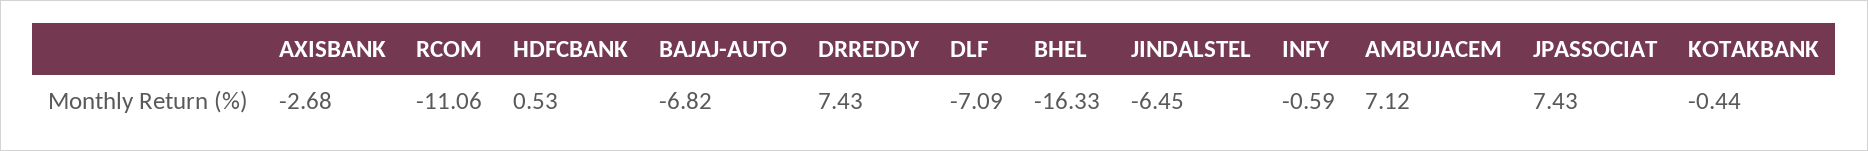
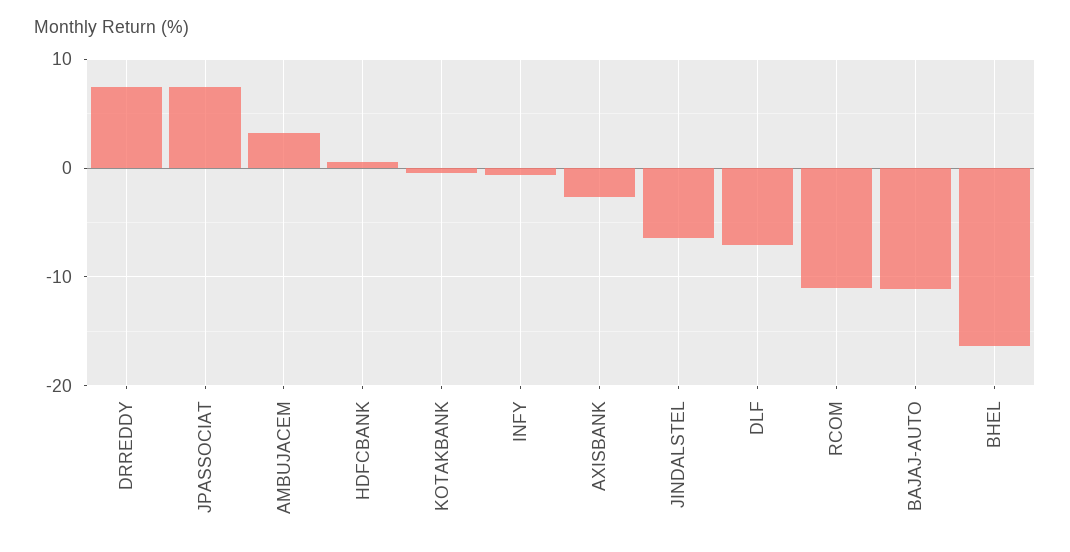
  {
    "AXISBANK": -2.68,
    "RCOM": -11.06,
    "HDFCBANK": 0.53,
-   "BAJAJ-AUTO": -6.82,
+   "BAJAJ-AUTO": -11,
    "DRREDDY": 7.43,
    "DLF": -7.09,
    "BHEL": -16.33,
    "JINDALSTEL": -6.45,
    "INFY": -0.59,
-   "AMBUJACEM": 7.12,
+   "AMBUJACEM": 3,
    "JPASSOCIAT": 7.43,
    "KOTAKBANK": -0.44
  }

